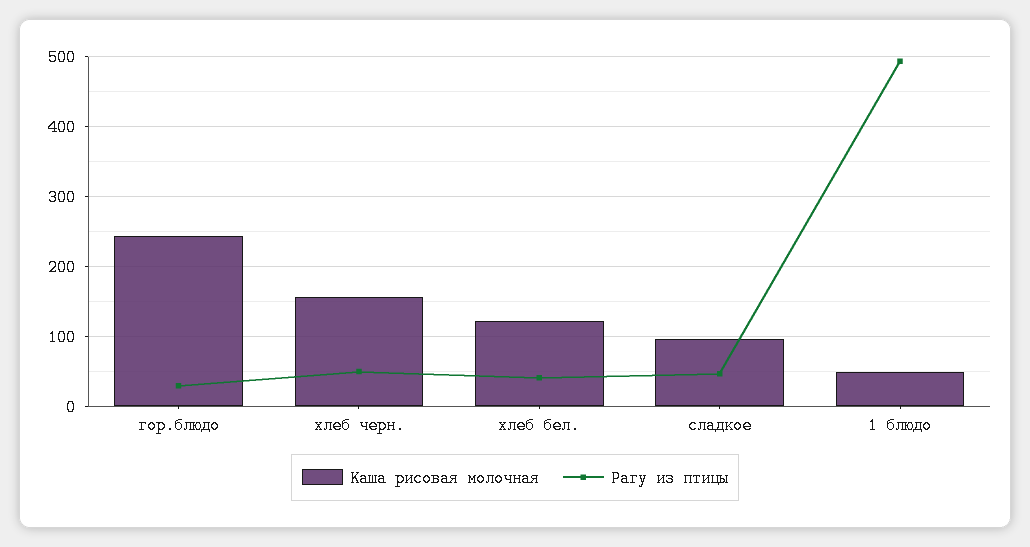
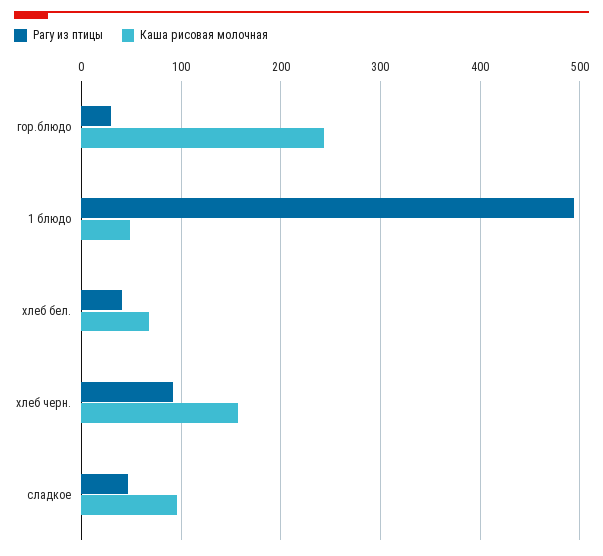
  {
    "Каша рисовая молочная": {
      "гор.блюдо": 240,
      "хлеб черн.": 160,
-     "хлеб бел.": 120,
+     "хлеб бел.": 70,
      "сладкое": 100,
      "1 блюдо": 50
    },
    "Рагу из птицы": {
      "гор.блюдо": 30,
-     "хлеб черн.": 50,
+     "хлеб черн.": 90,
      "хлеб бел.": 40,
      "сладкое": 50,
      "1 блюдо": 490
    }
  }

